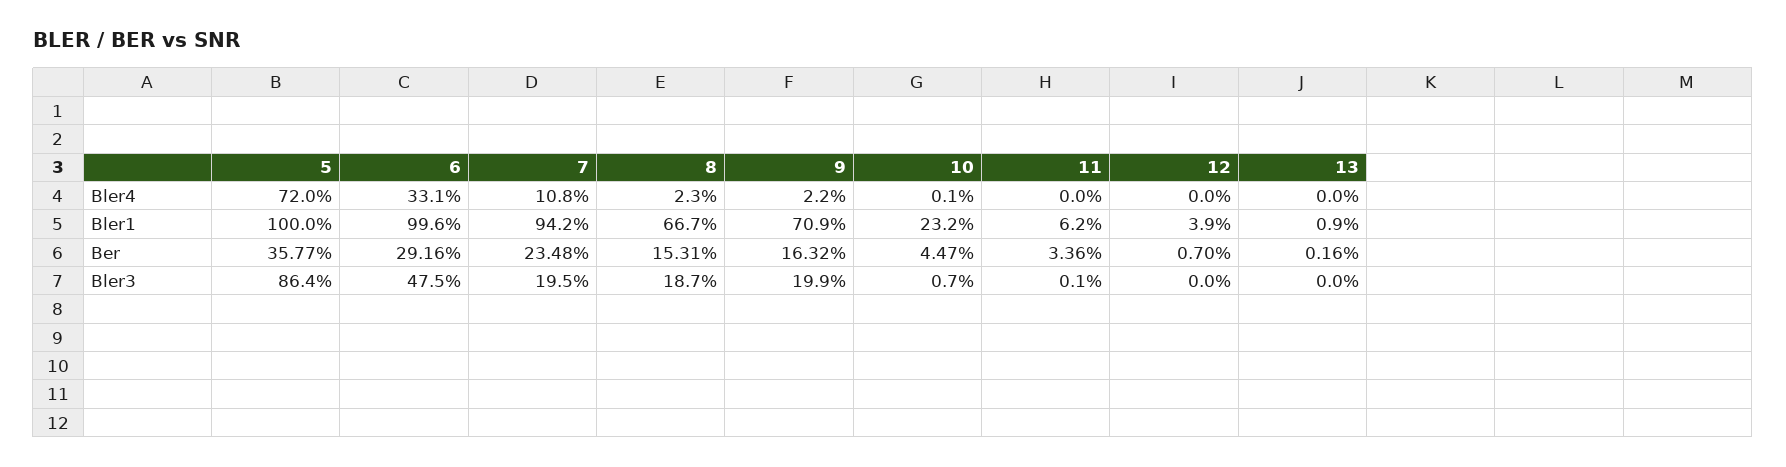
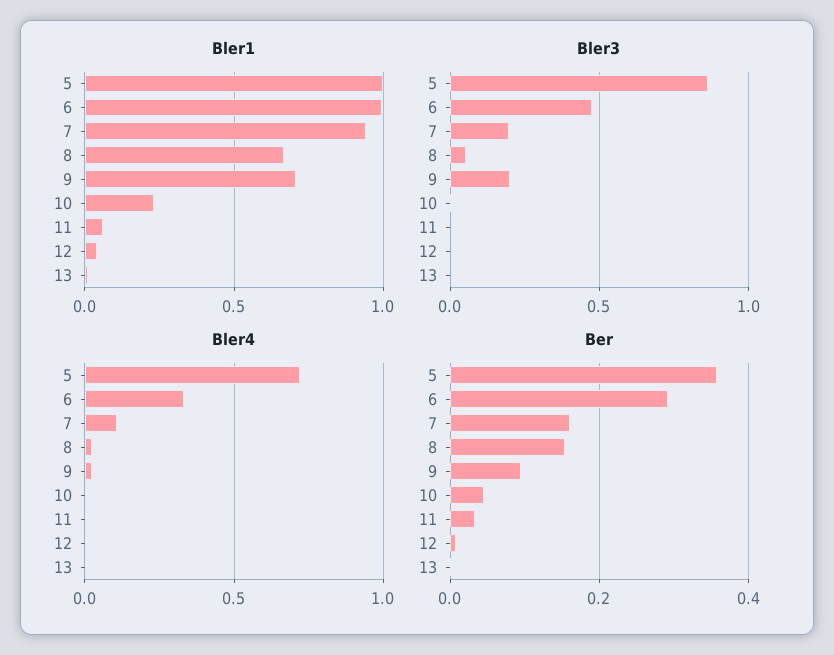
  {
    "Bler4": {
      "5": 0.72,
      "6": 0.331,
      "7": 0.108,
      "8": 0.023,
      "9": 0.022,
      "10": 0.001,
      "11": 0,
      "12": 0,
      "13": 0
    },
    "Bler1": {
      "5": 1,
      "6": 0.996,
      "7": 0.942,
      "8": 0.667,
      "9": 0.709,
      "10": 0.232,
      "11": 0.062,
      "12": 0.039,
      "13": 0.009
    },
    "Ber": {
      "5": 0.3577,
      "6": 0.2916,
-     "7": 0.2348,
+     "7": 0.16,
      "8": 0.1531,
-     "9": 0.1632,
+     "9": 0.1,
      "10": 0.0447,
      "11": 0.0336,
      "12": 0.007,
      "13": 0.0016
    },
    "Bler3": {
      "5": 0.864,
      "6": 0.475,
      "7": 0.195,
-     "8": 0.187,
+     "8": 0.05,
      "9": 0.199,
      "10": 0.007,
      "11": 0.001,
      "12": 0,
      "13": 0
    }
  }

